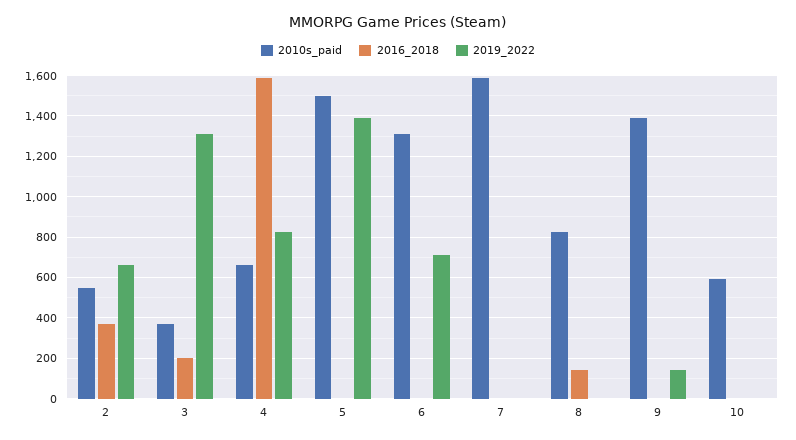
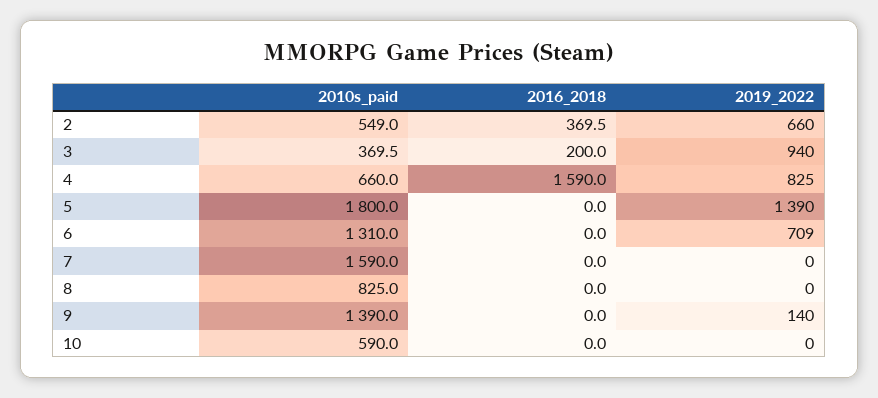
  {
    "2010s_paid": {
      "2": 549,
      "3": 369.5,
      "4": 660,
-     "5": 1500,
+     "5": 1800,
      "6": 1310,
      "7": 1590,
      "8": 825,
      "9": 1390,
      "10": 590
    },
    "2016_2018": {
      "2": 369.5,
      "3": 200,
      "4": 1590,
      "5": 0,
      "6": 0,
      "7": 0,
-     "8": 150,
+     "8": 0,
      "9": 0,
      "10": 0
    },
    "2019_2022": {
      "2": 660,
-     "3": 1300,
+     "3": 940,
      "4": 825,
      "5": 1390,
      "6": 709,
      "7": 0,
      "8": 0,
      "9": 140,
      "10": 0
    }
  }

